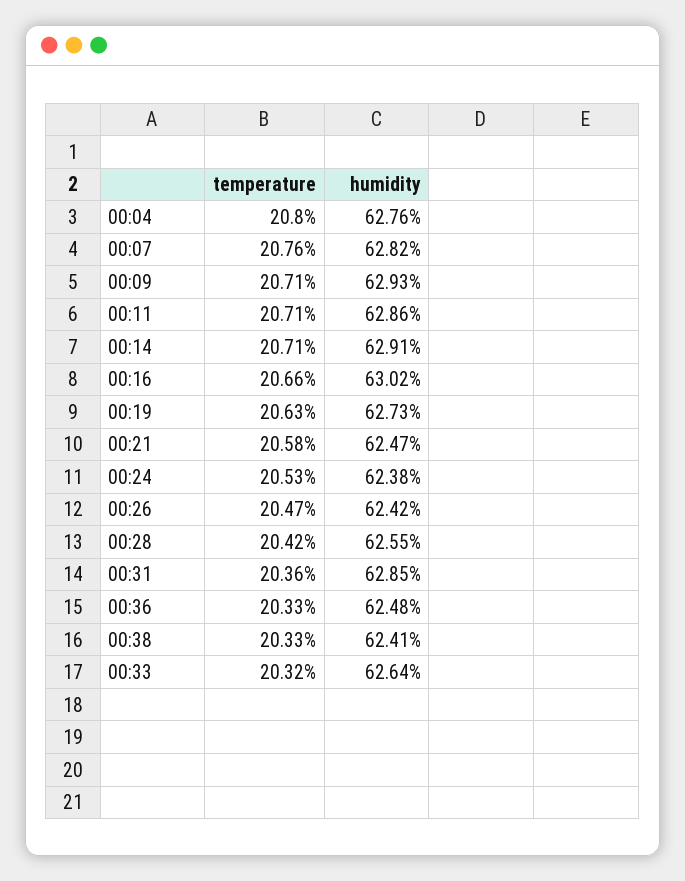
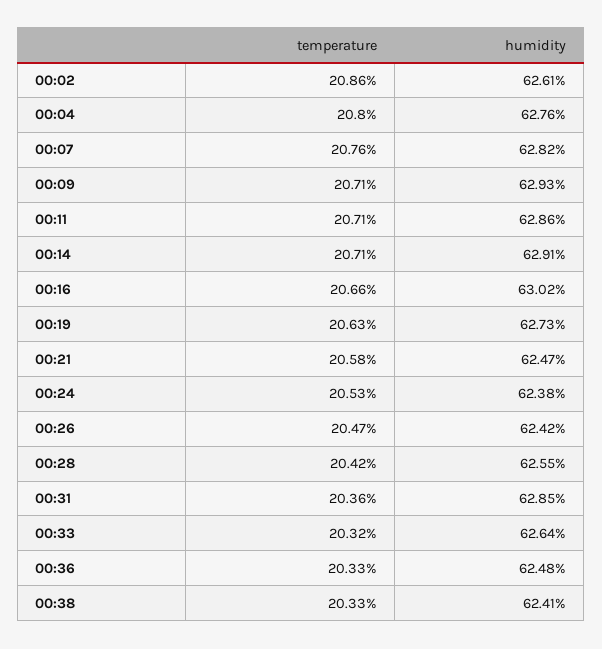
  {
    "temperature": {
      "00:04": 20.8,
      "00:07": 20.76,
      "00:09": 20.71,
      "00:11": 20.71,
      "00:14": 20.71,
      "00:16": 20.66,
      "00:19": 20.63,
      "00:21": 20.58,
      "00:24": 20.53,
      "00:26": 20.47,
      "00:28": 20.42,
      "00:31": 20.36,
      "00:36": 20.33,
      "00:38": 20.33,
-     "00:33": 20.32
+     "00:33": 20.32,
+     "00:02": 20.86
    },
    "humidity": {
      "00:04": 62.76,
      "00:07": 62.82,
      "00:09": 62.93,
      "00:11": 62.86,
      "00:14": 62.91,
      "00:16": 63.02,
      "00:19": 62.73,
      "00:21": 62.47,
      "00:24": 62.38,
      "00:26": 62.42,
      "00:28": 62.55,
      "00:31": 62.85,
      "00:36": 62.48,
      "00:38": 62.41,
-     "00:33": 62.64
+     "00:33": 62.64,
+     "00:02": 62.61
    }
  }

